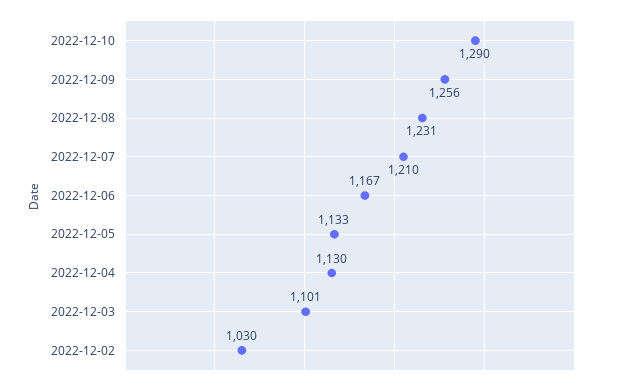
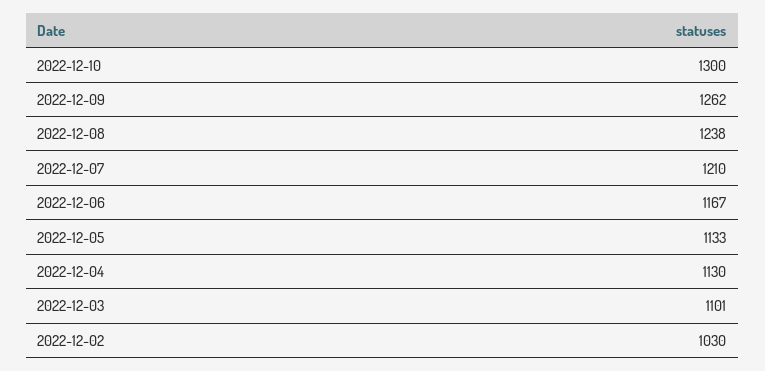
  {
-   "2022-12-10": 1290,
+   "2022-12-10": 1300,
-   "2022-12-09": 1256,
+   "2022-12-09": 1262,
-   "2022-12-08": 1231,
+   "2022-12-08": 1238,
    "2022-12-07": 1210,
    "2022-12-06": 1167,
    "2022-12-05": 1133,
    "2022-12-04": 1130,
    "2022-12-03": 1101,
    "2022-12-02": 1030
  }

